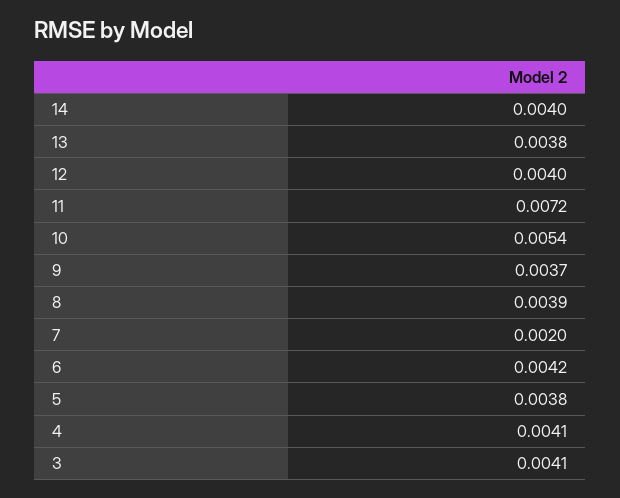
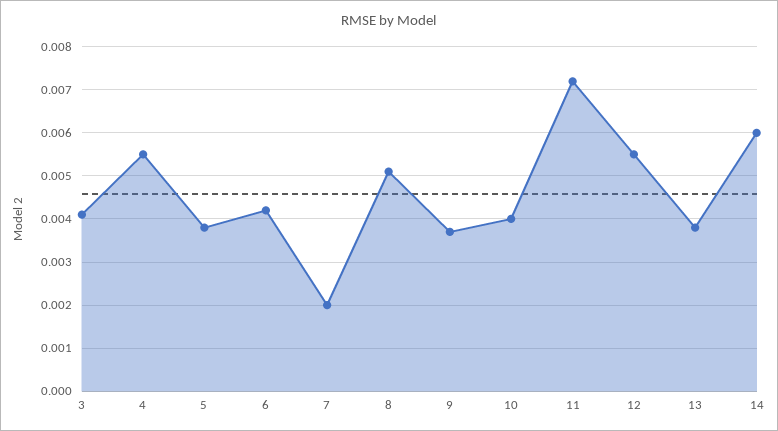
  {
-   "14": 0.004,
+   "14": 0.006,
    "13": 0.0038,
-   "12": 0.004,
+   "12": 0.0055,
    "11": 0.0072,
-   "10": 0.0054,
+   "10": 0.004,
    "9": 0.0037,
-   "8": 0.0039,
+   "8": 0.005,
    "7": 0.002,
    "6": 0.0042,
    "5": 0.0038,
-   "4": 0.0041,
+   "4": 0.0055,
    "3": 0.0041
  }

